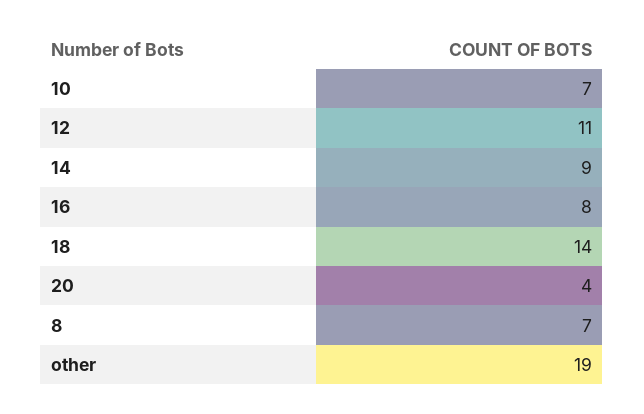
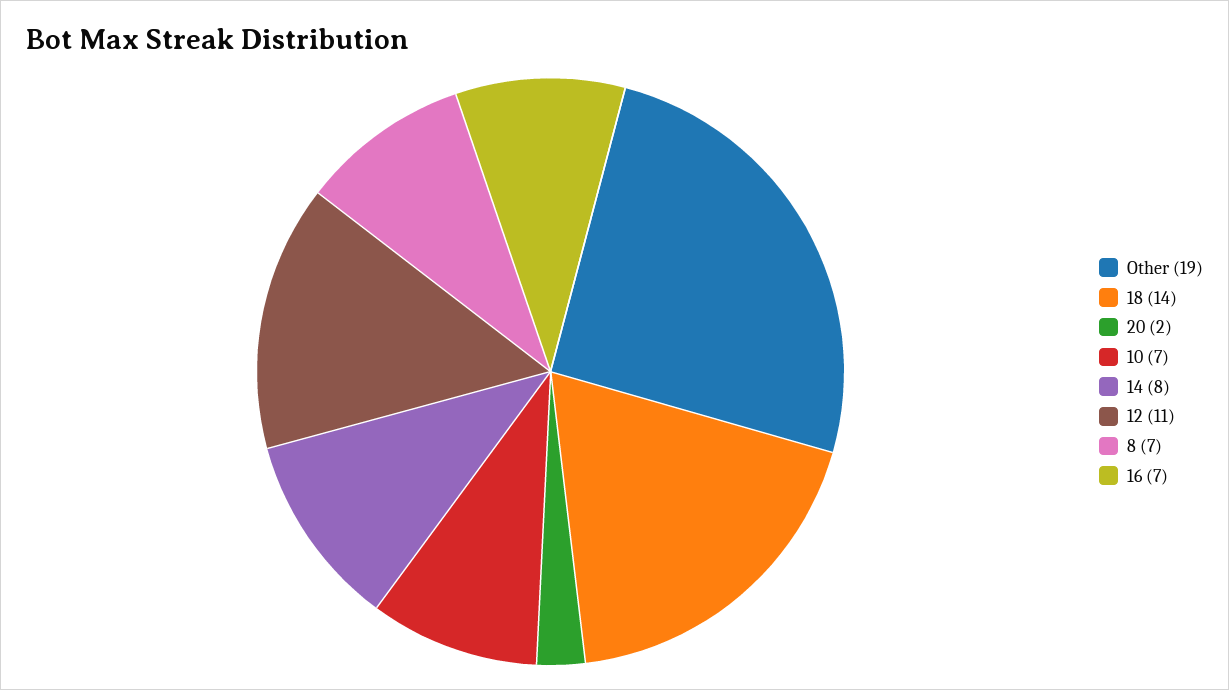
  {
    "10": 7,
    "12": 11,
-   "14": 9,
+   "14": 8,
-   "16": 8,
+   "16": 7,
    "18": 14,
-   "20": 4,
+   "20": 2,
    "8": 7,
    "other": 19
  }

